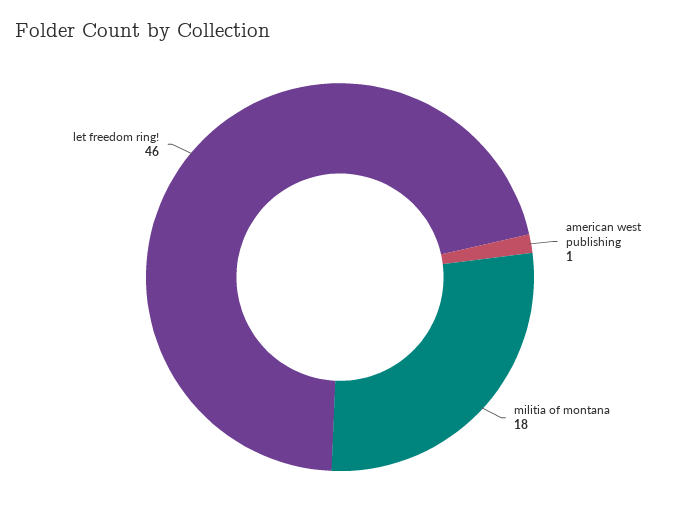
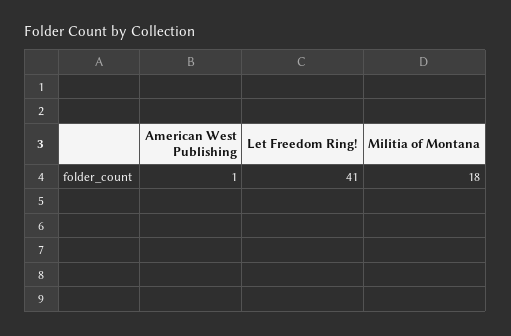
  {
    "american west publishing": 1,
    "militia of montana": 18,
-   "let freedom ring!": 46
+   "let freedom ring!": 41
  }

